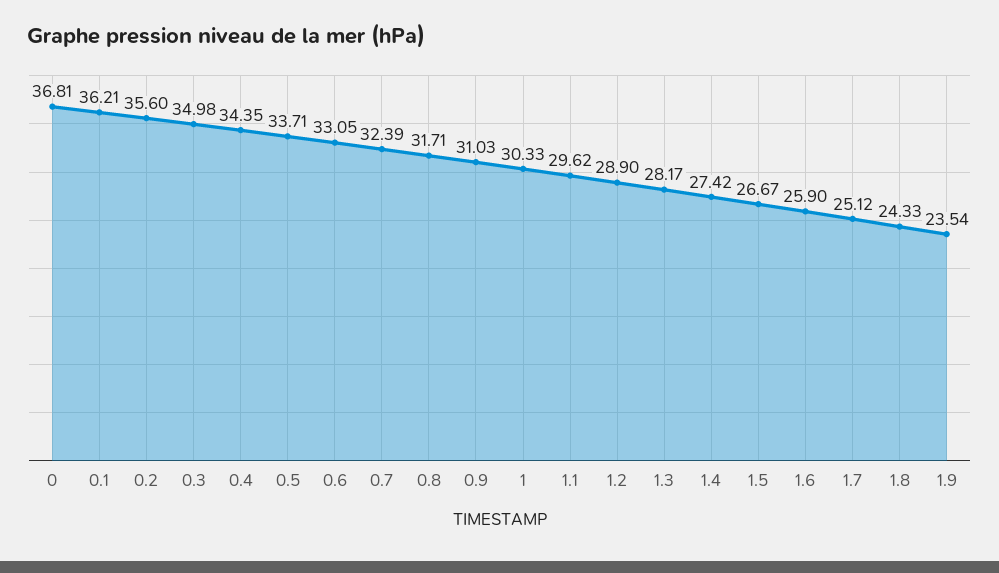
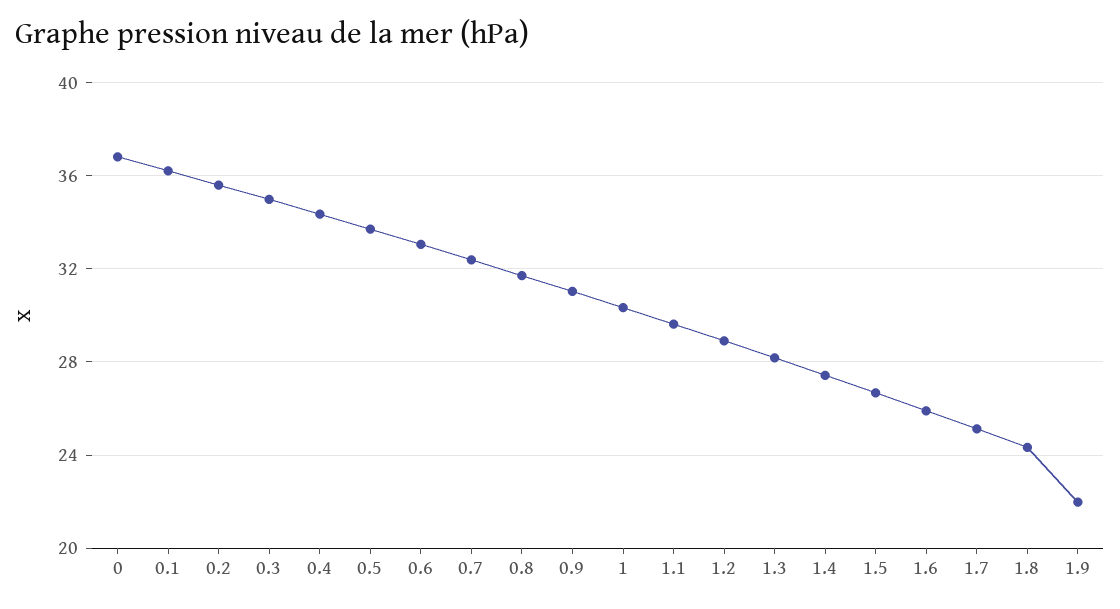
  {
    "0": 36.81,
    "0.1": 36.21,
    "0.2": 35.6,
    "0.3": 34.98,
    "0.4": 34.35,
    "0.5": 33.71,
    "0.6": 33.05,
    "0.7": 32.39,
    "0.8": 31.71,
    "0.9": 31.03,
    "1": 30.33,
    "1.1": 29.62,
    "1.2": 28.9,
    "1.3": 28.17,
    "1.4": 27.42,
    "1.5": 26.67,
    "1.6": 25.9,
    "1.7": 25.12,
    "1.8": 24.33,
-   "1.9": 23.54
+   "1.9": 22
  }

